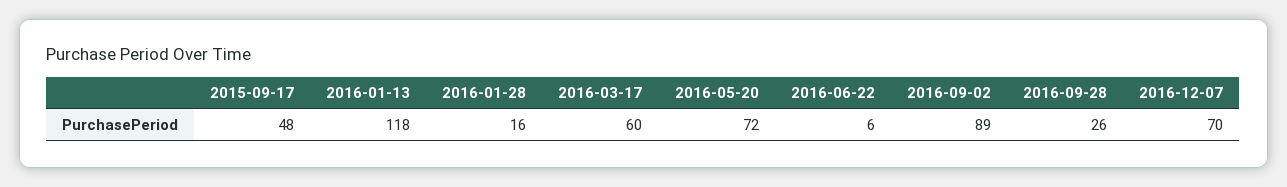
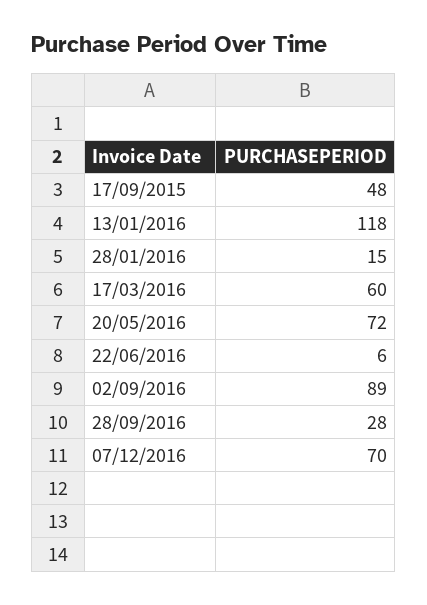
  {
    "2015-09-17": 48,
    "2016-01-13": 118,
-   "2016-01-28": 16,
+   "2016-01-28": 15,
    "2016-03-17": 60,
    "2016-05-20": 72,
    "2016-06-22": 6,
    "2016-09-02": 89,
-   "2016-09-28": 26,
+   "2016-09-28": 28,
    "2016-12-07": 70
  }

